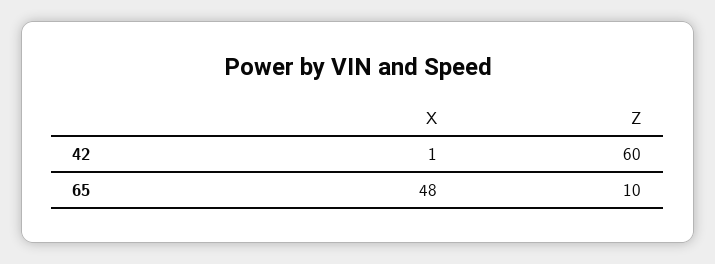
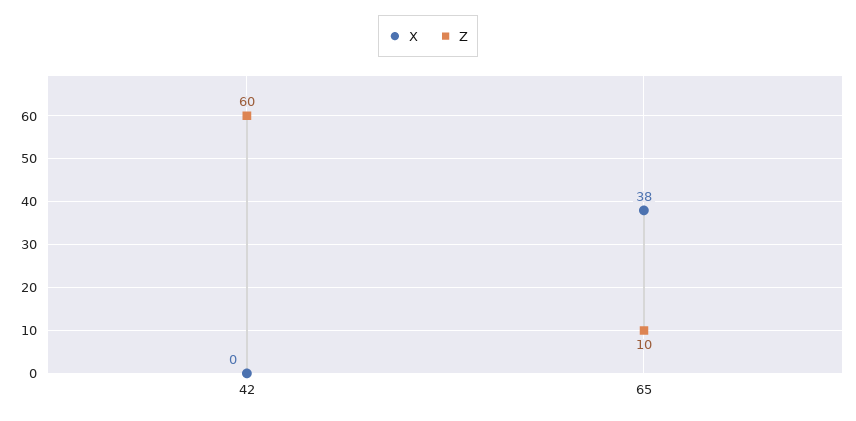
  {
    "X": {
-     "42": 1,
+     "42": 0,
-     "65": 48
+     "65": 38
    },
    "Z": {
      "42": 60,
      "65": 10
    }
  }

